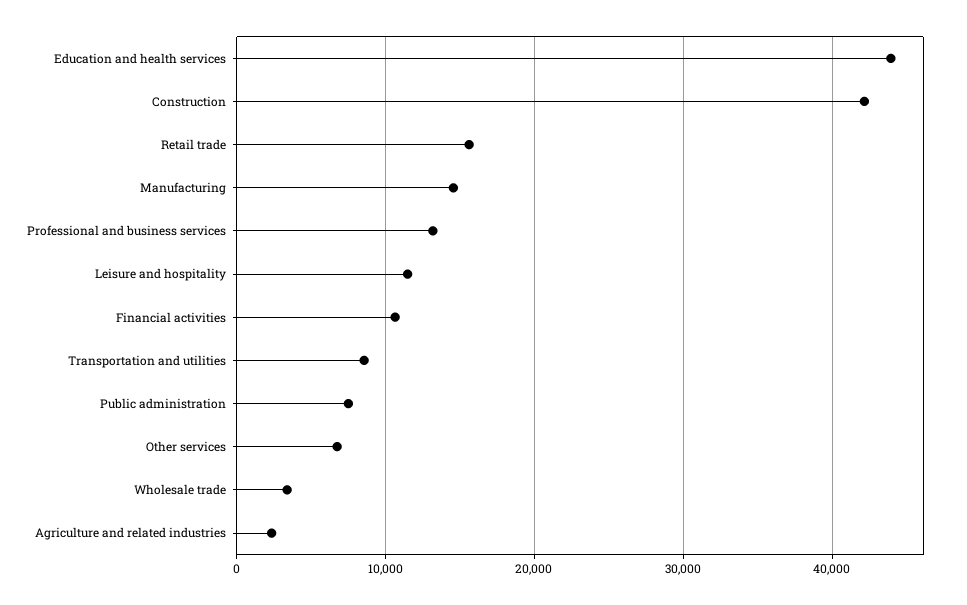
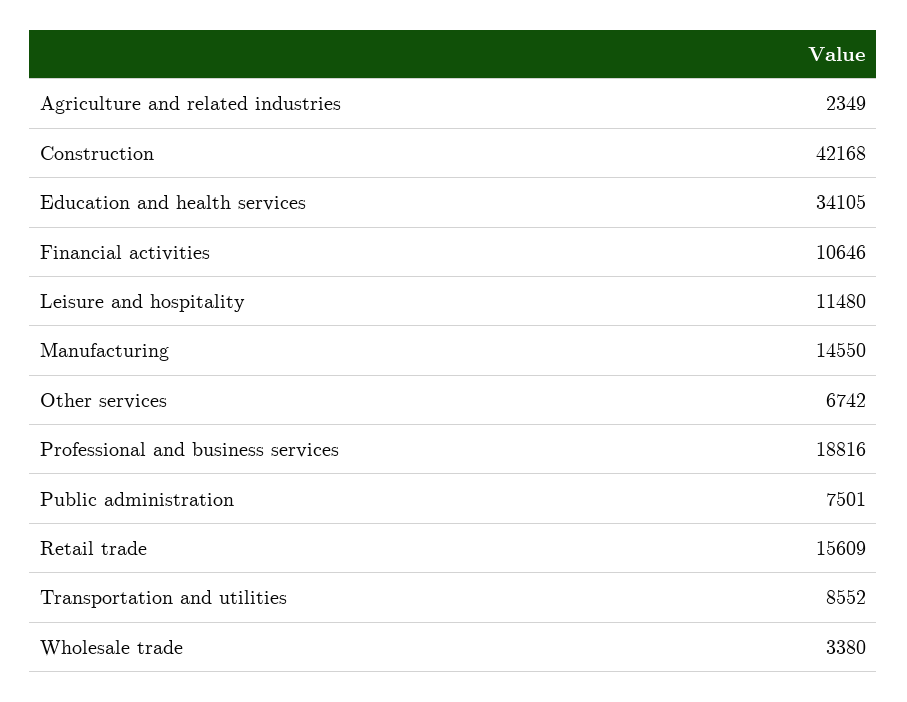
  {
-   "Education and health services": 44000,
+   "Education and health services": 34105,
    "Construction": 42168,
    "Retail trade": 15609,
    "Manufacturing": 14550,
-   "Professional and business services": 13000,
+   "Professional and business services": 18816,
    "Leisure and hospitality": 11480,
    "Financial activities": 10646,
    "Transportation and utilities": 8552,
    "Public administration": 7501,
    "Other services": 6742,
    "Wholesale trade": 3380,
    "Agriculture and related industries": 2349
  }

